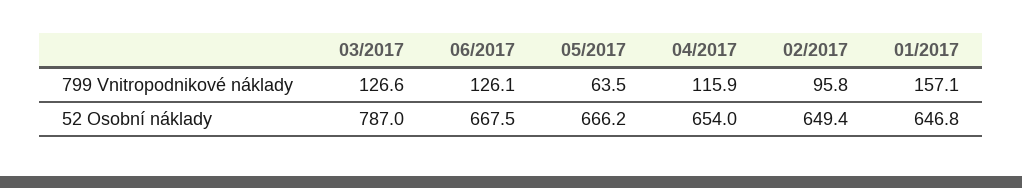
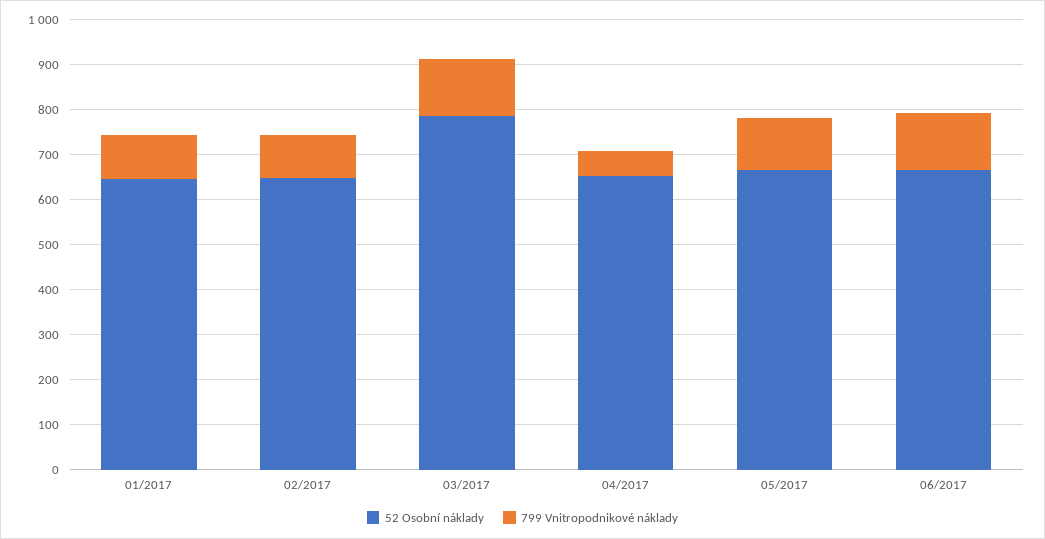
  {
    "799 Vnitropodnikové náklady": {
      "03/2017": 126.6,
      "06/2017": 126.1,
-     "05/2017": 63.5,
+     "05/2017": 120,
-     "04/2017": 115.9,
+     "04/2017": 60,
      "02/2017": 95.8,
-     "01/2017": 157.1
+     "01/2017": 100
    },
    "52 Osobní náklady": {
      "03/2017": 787,
      "06/2017": 667.5,
      "05/2017": 666.2,
      "04/2017": 654,
      "02/2017": 649.4,
      "01/2017": 646.8
    }
  }

